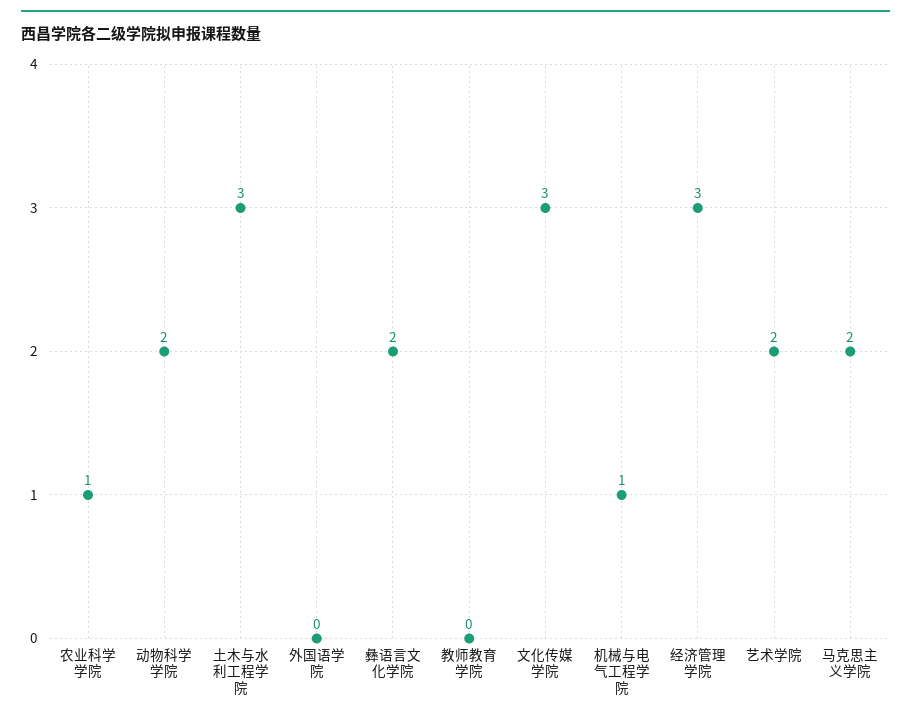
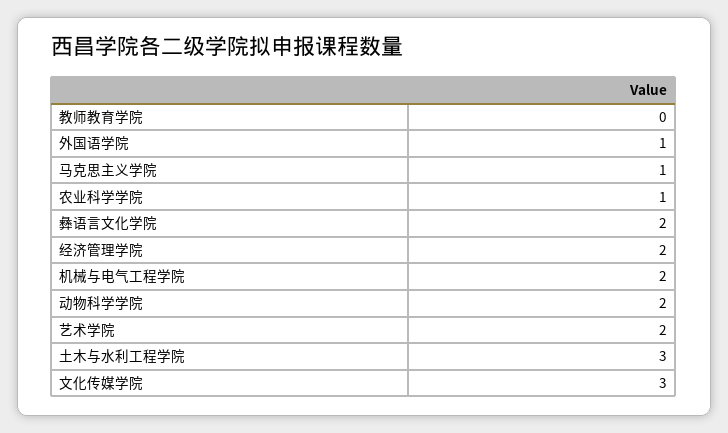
  {
    "农业科学学院": 1,
    "动物科学学院": 2,
    "土木与水利工程学院": 3,
-   "外国语学院": 0,
+   "外国语学院": 1,
    "彝语言文化学院": 2,
    "教师教育学院": 0,
    "文化传媒学院": 3,
-   "机械与电气工程学院": 1,
+   "机械与电气工程学院": 2,
-   "经济管理学院": 3,
+   "经济管理学院": 2,
    "艺术学院": 2,
-   "马克思主义学院": 2
+   "马克思主义学院": 1
  }

